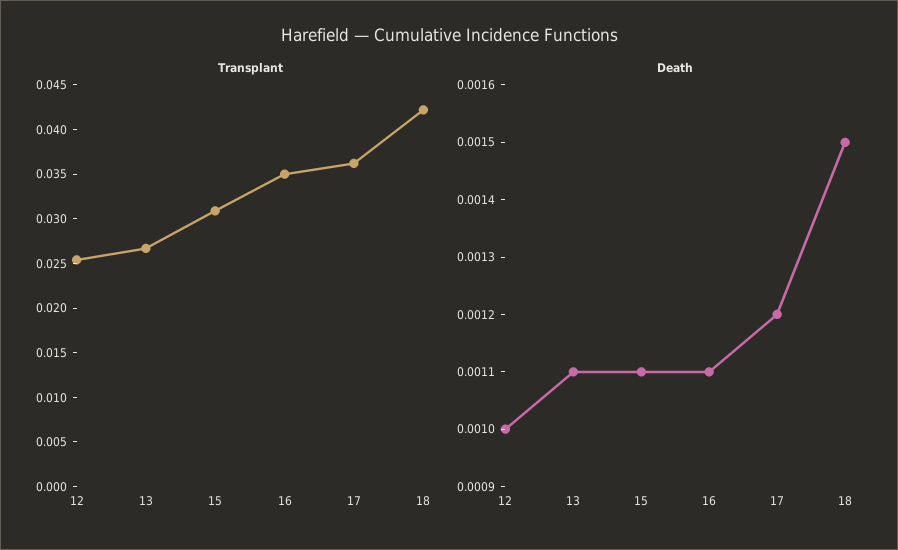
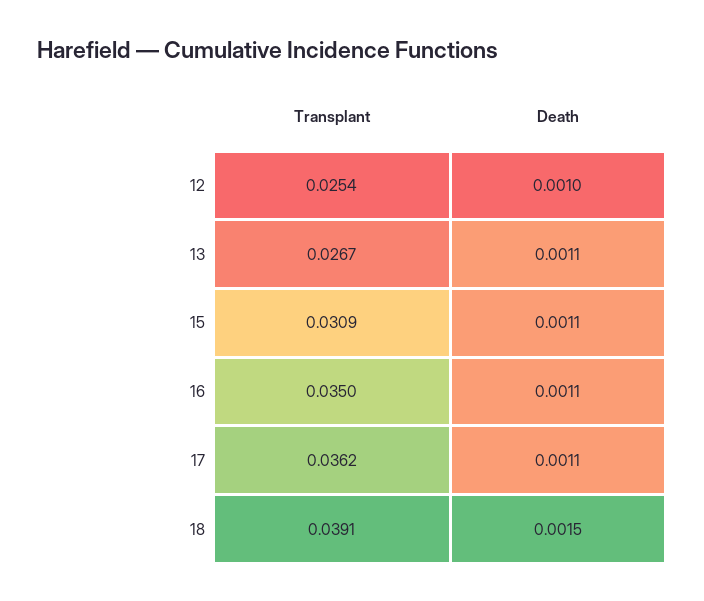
  {
    "Transplant": {
      "12": 0.0254,
      "13": 0.0267,
      "15": 0.0309,
      "16": 0.035,
      "17": 0.0362,
-     "18": 0.042
+     "18": 0.0391
    },
    "Death": {
      "12": 0.001,
      "13": 0.0011,
      "15": 0.0011,
      "16": 0.0011,
-     "17": 0.0012,
+     "17": 0.0011,
      "18": 0.0015
    }
  }

